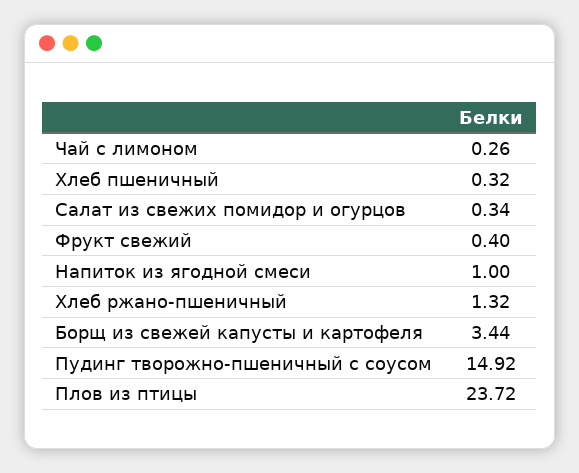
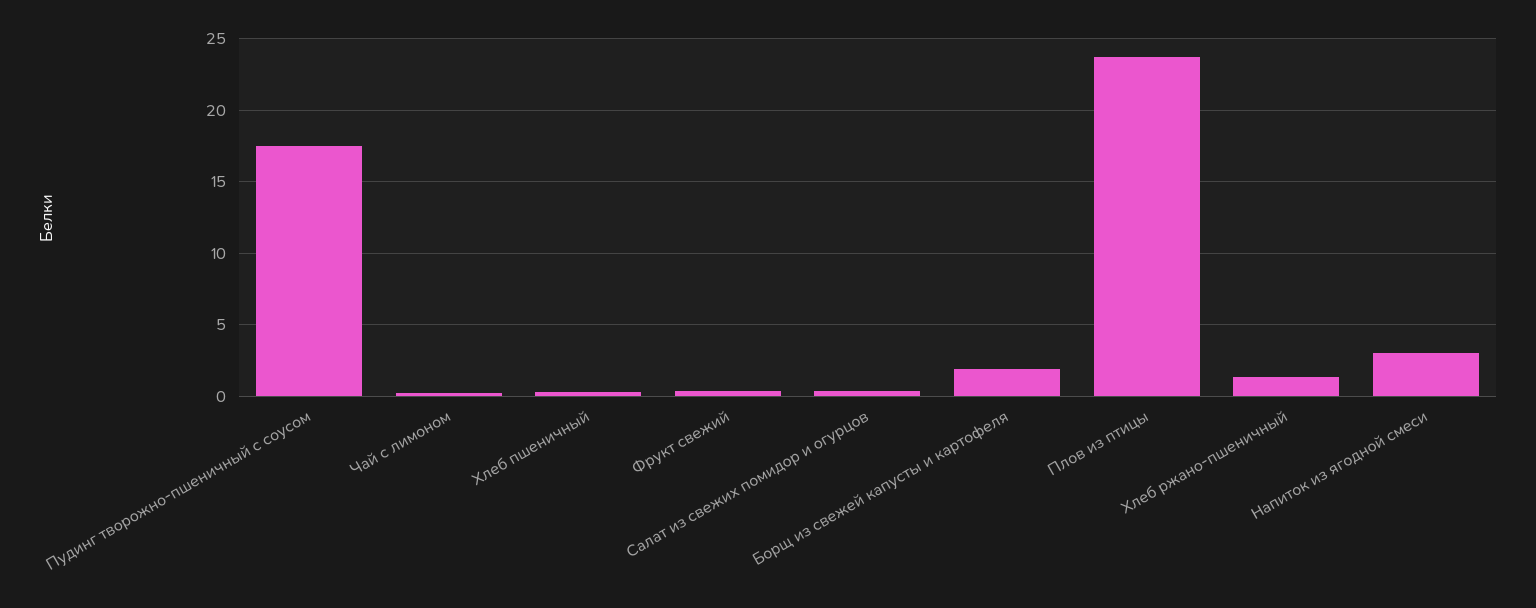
  {
    "Чай с лимоном": 0.26,
    "Хлеб пшеничный": 0.32,
    "Салат из свежих помидор и огурцов": 0.34,
    "Фрукт свежий": 0.4,
-   "Напиток из ягодной смеси": 1,
+   "Напиток из ягодной смеси": 3,
    "Хлеб ржано-пшеничный": 1.32,
-   "Борщ из свежей капусты и картофеля": 3.44,
+   "Борщ из свежей капусты и картофеля": 2,
-   "Пудинг творожно-пшеничный с соусом": 14.92,
+   "Пудинг творожно-пшеничный с соусом": 17.5,
    "Плов из птицы": 23.72
  }

